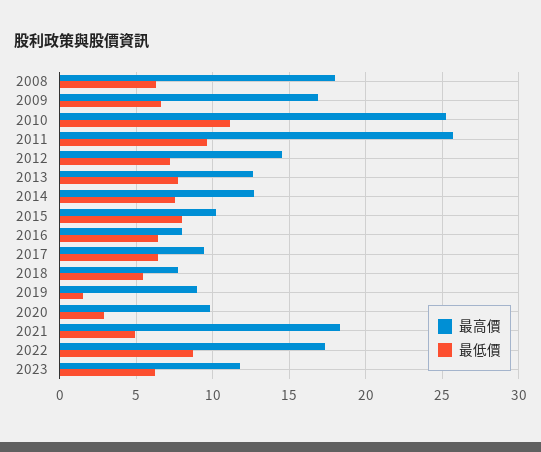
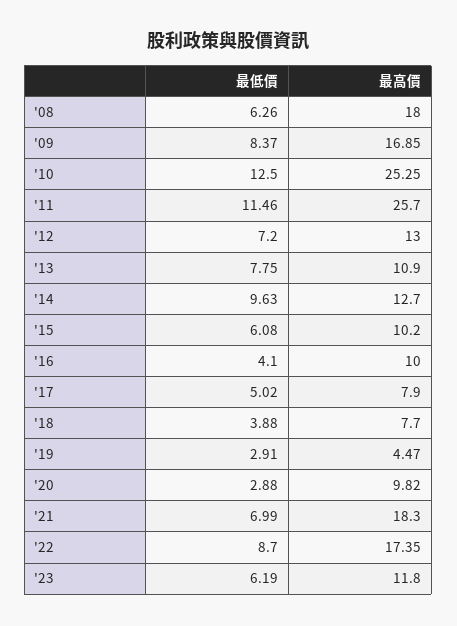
  {
    "最高價": {
      "2008": 18,
      "2009": 16.85,
      "2010": 25.25,
      "2011": 25.7,
-     "2012": 14.5,
+     "2012": 13,
-     "2013": 12.5,
+     "2013": 10.9,
      "2014": 12.7,
      "2015": 10.2,
-     "2016": 8,
+     "2016": 10,
-     "2017": 9.5,
+     "2017": 7.9,
      "2018": 7.7,
-     "2019": 9,
+     "2019": 4.47,
      "2020": 9.82,
      "2021": 18.3,
      "2022": 17.35,
      "2023": 11.8
    },
    "最低價": {
      "2008": 6.26,
-     "2009": 6.5,
+     "2009": 8.37,
-     "2010": 11,
+     "2010": 12.5,
-     "2011": 9.5,
+     "2011": 11.46,
      "2012": 7.2,
      "2013": 7.75,
-     "2014": 7.5,
+     "2014": 9.63,
-     "2015": 8,
+     "2015": 6.08,
-     "2016": 6.5,
+     "2016": 4.1,
-     "2017": 6.5,
+     "2017": 5.02,
-     "2018": 5.5,
+     "2018": 3.88,
-     "2019": 1.5,
+     "2019": 2.91,
      "2020": 2.88,
-     "2021": 5,
+     "2021": 6.99,
      "2022": 8.7,
      "2023": 6.19
    }
  }

